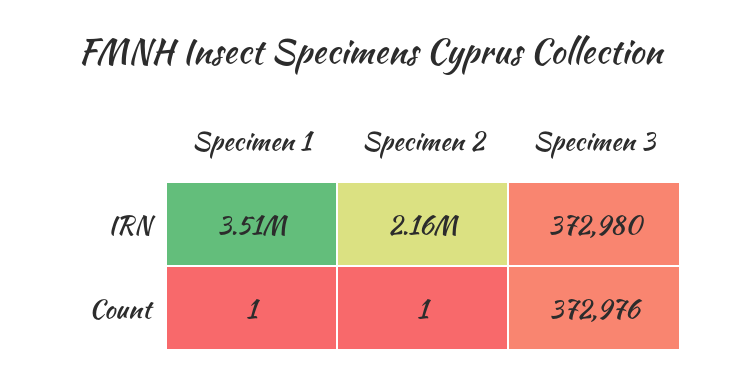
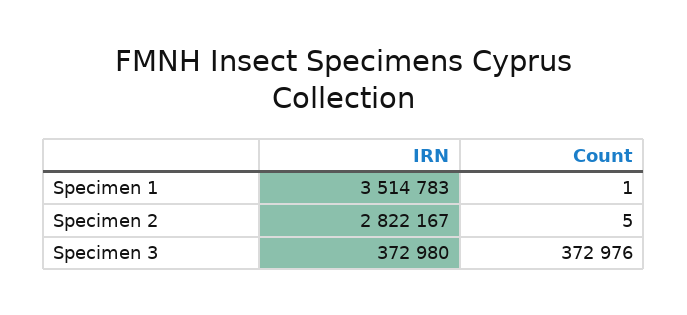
  {
    "Specimen 1": {
      "IRN": 3514783,
      "Count": 1
    },
    "Specimen 2": {
-     "IRN": 2160000,
+     "IRN": 2822167,
-     "Count": 1
+     "Count": 5
    },
    "Specimen 3": {
      "IRN": 372980,
      "Count": 372976
    }
  }

